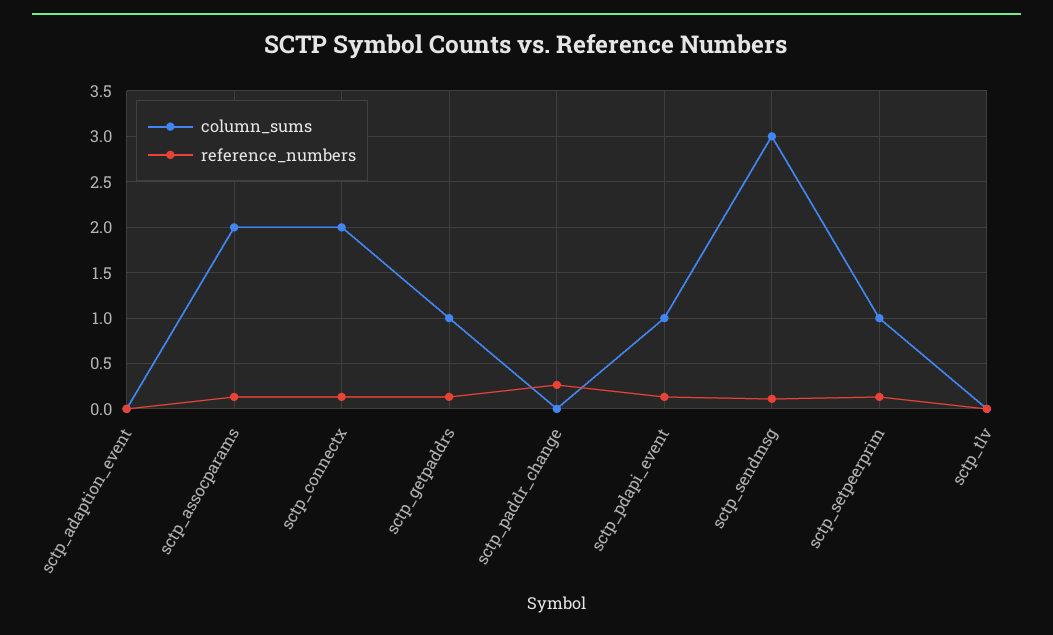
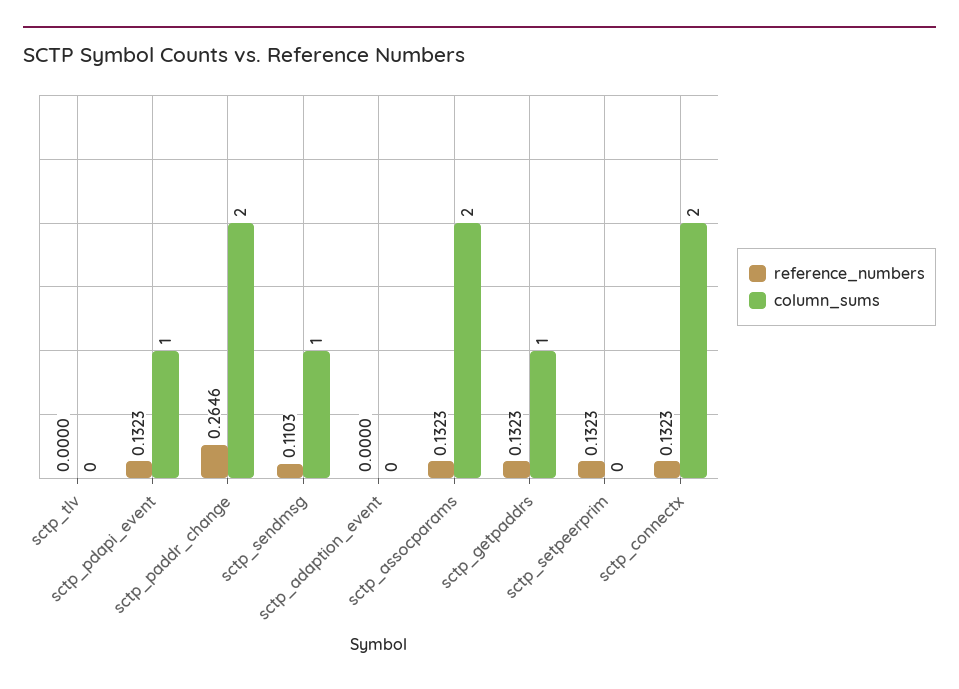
  {
    "column_sums": {
      "sctp_adaption_event": 0,
      "sctp_assocparams": 2,
      "sctp_connectx": 2,
      "sctp_getpaddrs": 1,
-     "sctp_paddr_change": 0,
+     "sctp_paddr_change": 2,
      "sctp_pdapi_event": 1,
-     "sctp_sendmsg": 3,
+     "sctp_sendmsg": 1,
-     "sctp_setpeerprim": 1,
+     "sctp_setpeerprim": 0,
      "sctp_tlv": 0
    },
    "reference_numbers": {
      "sctp_adaption_event": 0,
      "sctp_assocparams": 0.1323,
      "sctp_connectx": 0.1323,
      "sctp_getpaddrs": 0.1323,
      "sctp_paddr_change": 0.2646,
      "sctp_pdapi_event": 0.1323,
      "sctp_sendmsg": 0.1103,
      "sctp_setpeerprim": 0.1323,
      "sctp_tlv": 0
    }
  }

